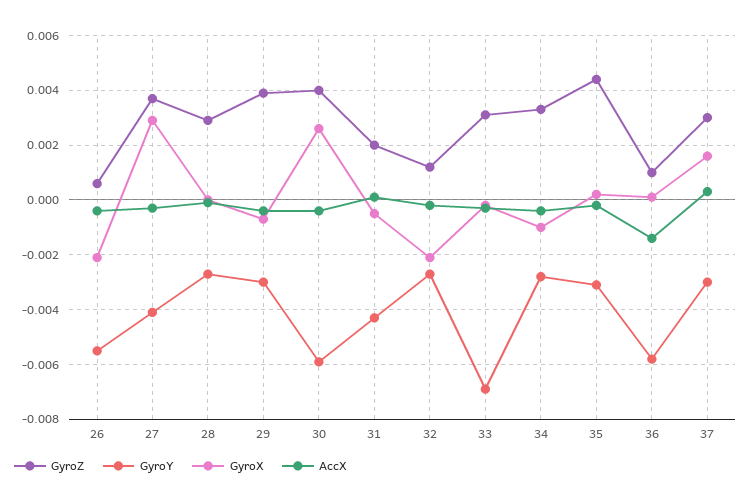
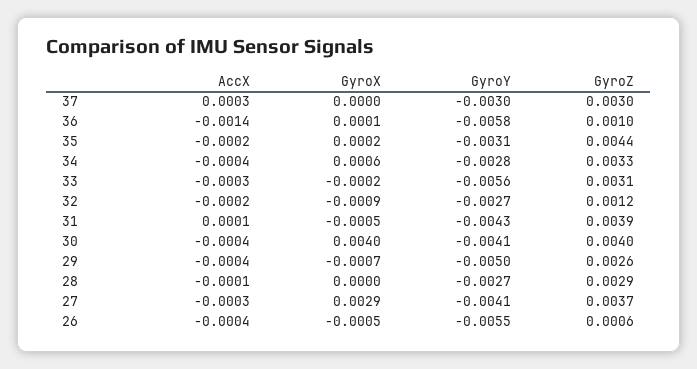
  {
    "GyroZ": {
      "26": 0.0006,
      "27": 0.0037,
      "28": 0.0029,
-     "29": 0.004,
+     "29": 0.0026,
      "30": 0.004,
-     "31": 0.002,
+     "31": 0.0039,
      "32": 0.0012,
      "33": 0.0031,
      "34": 0.0033,
      "35": 0.0044,
      "36": 0.001,
      "37": 0.003
    },
    "GyroY": {
      "26": -0.0055,
      "27": -0.0041,
      "28": -0.0027,
-     "29": -0.003,
+     "29": -0.005,
-     "30": -0.006,
+     "30": -0.0041,
      "31": -0.0043,
      "32": -0.0027,
-     "33": -0.007,
+     "33": -0.0056,
      "34": -0.0028,
      "35": -0.0031,
      "36": -0.0058,
      "37": -0.003
    },
    "GyroX": {
-     "26": -0.002,
+     "26": -0.0005,
      "27": 0.0029,
      "28": 0,
      "29": -0.0007,
-     "30": 0.0025,
+     "30": 0.004,
      "31": -0.0005,
-     "32": -0.002,
+     "32": -0.0009,
      "33": -0.0002,
-     "34": -0.001,
+     "34": 0.0006,
      "35": 0.0002,
      "36": 0.0001,
-     "37": 0.0015
+     "37": 0
    },
    "AccX": {
      "26": -0.0004,
      "27": -0.0003,
      "28": -0.0001,
      "29": -0.0004,
      "30": -0.0004,
      "31": 0.0001,
      "32": -0.0002,
      "33": -0.0003,
      "34": -0.0004,
      "35": -0.0002,
      "36": -0.0014,
      "37": 0.0003
    }
  }

